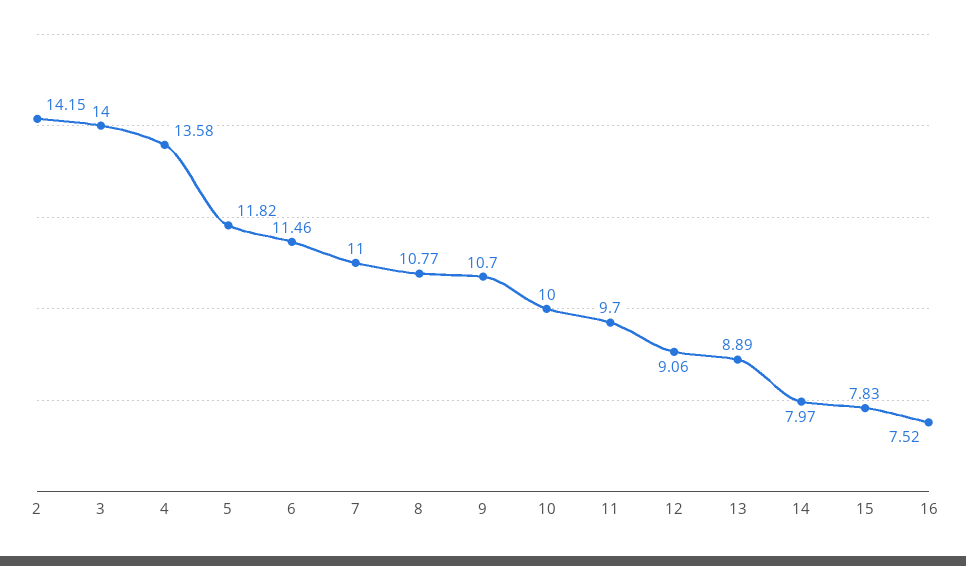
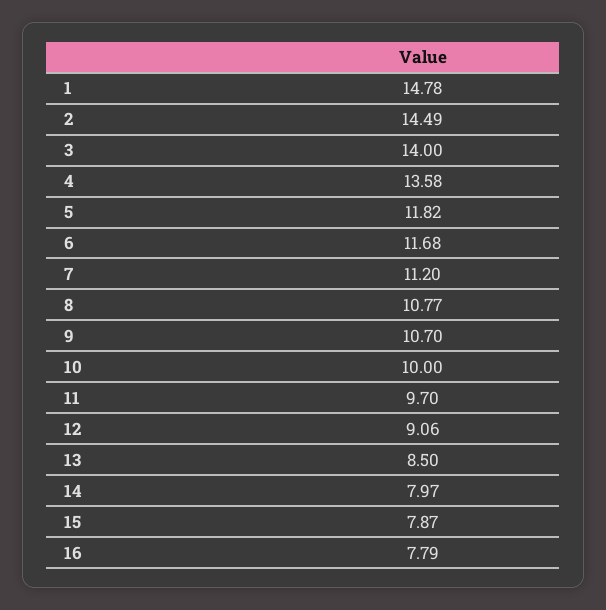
  {
-   "2": 14.15,
+   "2": 14.49,
    "3": 14,
    "4": 13.58,
    "5": 11.82,
-   "6": 11.46,
+   "6": 11.68,
-   "7": 11,
+   "7": 11.2,
    "8": 10.77,
    "9": 10.7,
    "10": 10,
    "11": 9.7,
    "12": 9.06,
-   "13": 8.89,
+   "13": 8.5,
    "14": 7.97,
-   "15": 7.83,
+   "15": 7.87,
-   "16": 7.52
+   "16": 7.79,
+   "1": 14.78
  }

